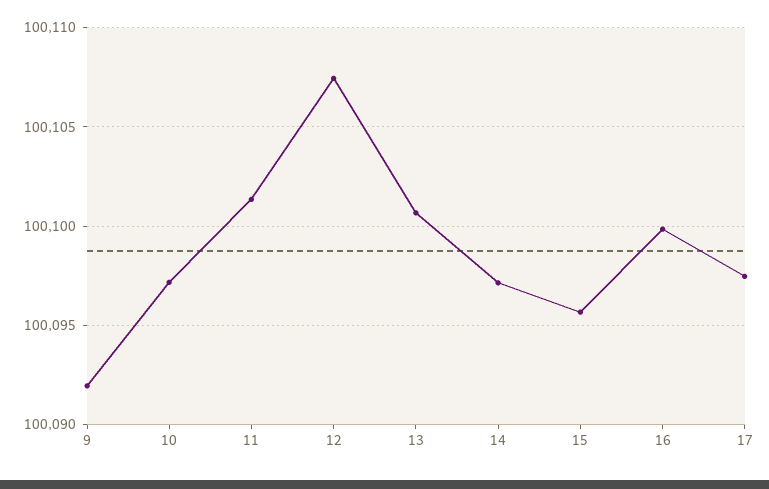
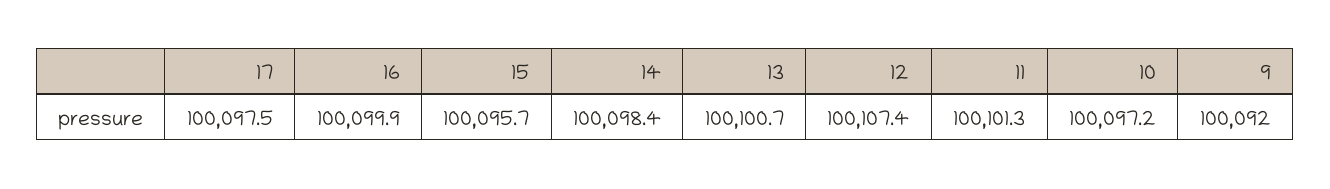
  {
    "9": 100092,
    "10": 100097.2,
    "11": 100101.3,
    "12": 100107.4,
    "13": 100100.7,
-   "14": 100097,
+   "14": 100098.4,
    "15": 100095.7,
    "16": 100099.9,
    "17": 100097.5
  }

